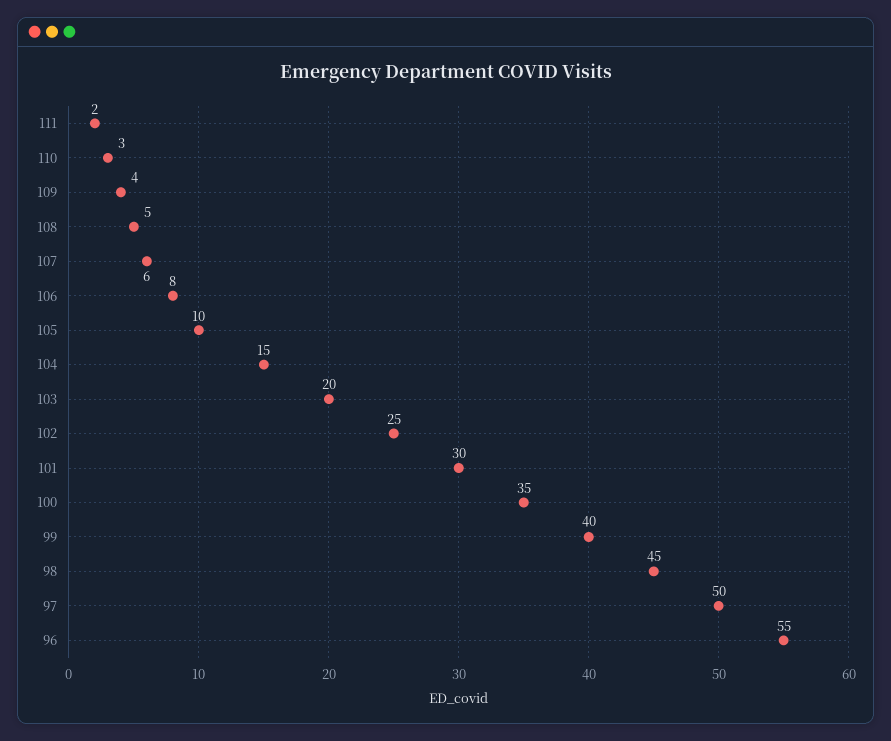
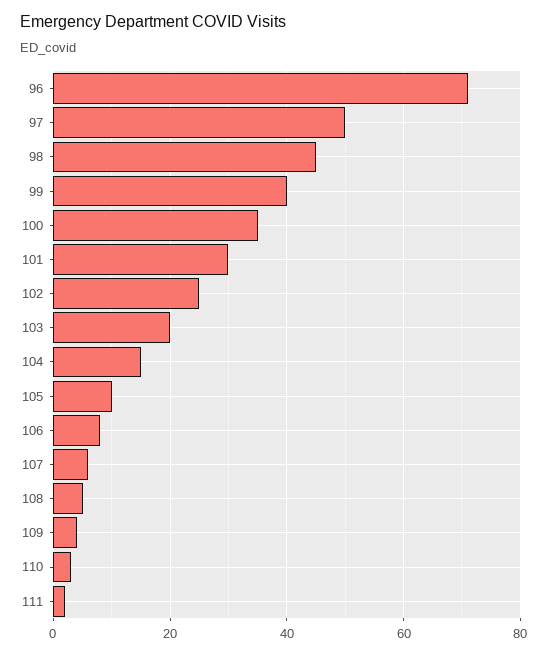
  {
    "111": 2,
    "110": 3,
    "109": 4,
    "108": 5,
    "107": 6,
    "106": 8,
    "105": 10,
    "104": 15,
    "103": 20,
    "102": 25,
    "101": 30,
    "100": 35,
    "99": 40,
    "98": 45,
    "97": 50,
-   "96": 55
+   "96": 70
  }

